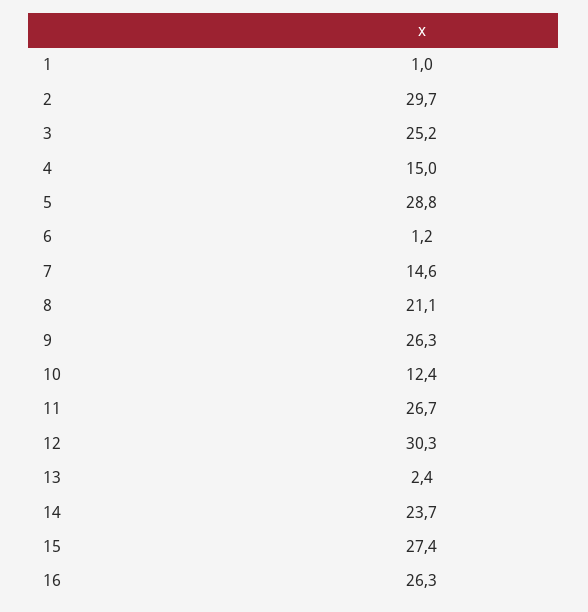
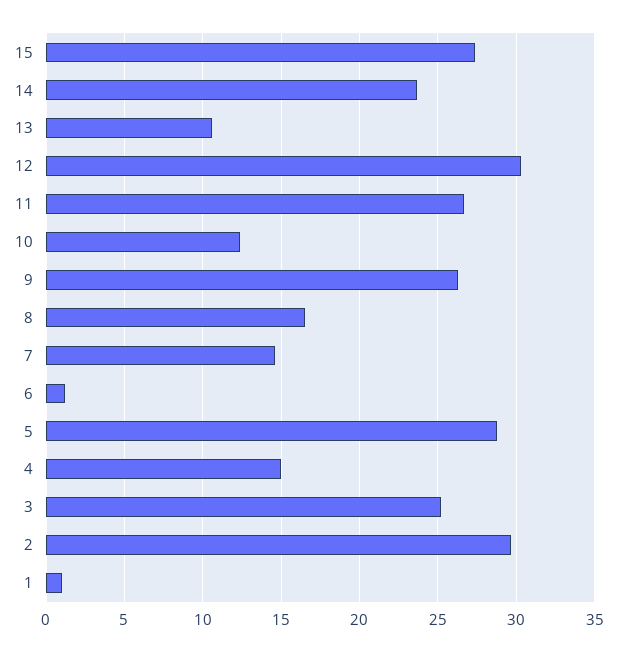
  {
    "1": 1,
    "2": 29.7,
    "3": 25.2,
    "4": 15,
    "5": 28.8,
    "6": 1.2,
    "7": 14.6,
-   "8": 21.1,
+   "8": 16.5,
    "9": 26.3,
    "10": 12.4,
    "11": 26.7,
    "12": 30.3,
-   "13": 2.4,
+   "13": 10.5,
    "14": 23.7,
-   "15": 27.4,
+   "15": 27.4
-   "16": 26.3
  }

